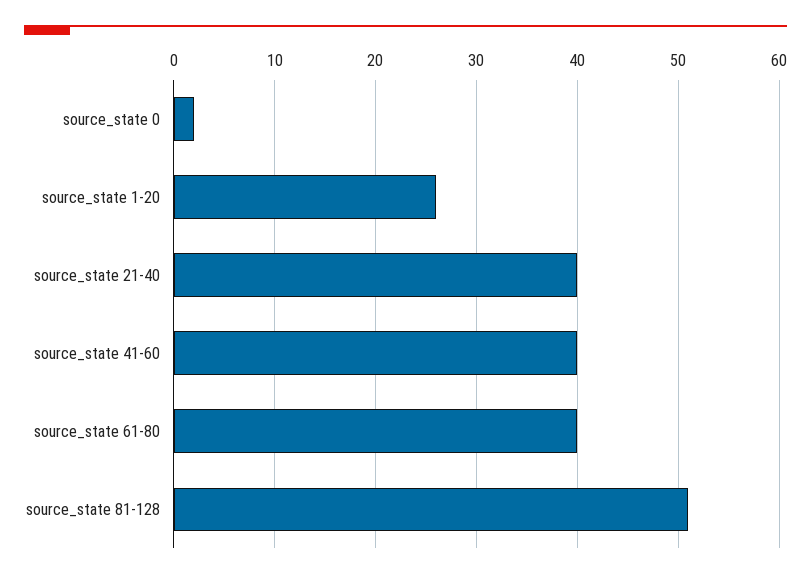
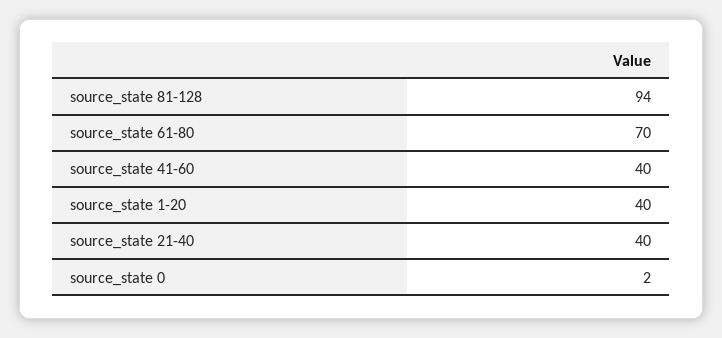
  {
    "source_state 0": 2,
-   "source_state 1-20": 26,
+   "source_state 1-20": 40,
    "source_state 21-40": 40,
    "source_state 41-60": 40,
-   "source_state 61-80": 40,
+   "source_state 61-80": 70,
-   "source_state 81-128": 51
+   "source_state 81-128": 94
  }

